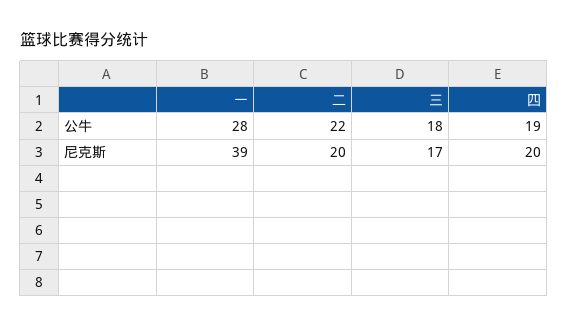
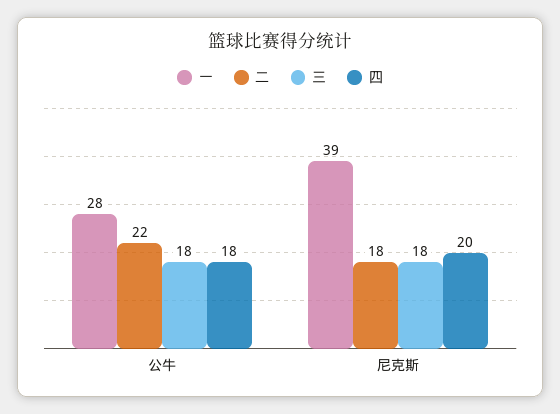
  {
    "一": {
      "公牛": 28,
      "尼克斯": 39
    },
    "二": {
      "公牛": 22,
-     "尼克斯": 20
+     "尼克斯": 18
    },
    "三": {
      "公牛": 18,
-     "尼克斯": 17
+     "尼克斯": 18
    },
    "四": {
-     "公牛": 19,
+     "公牛": 18,
      "尼克斯": 20
    }
  }

